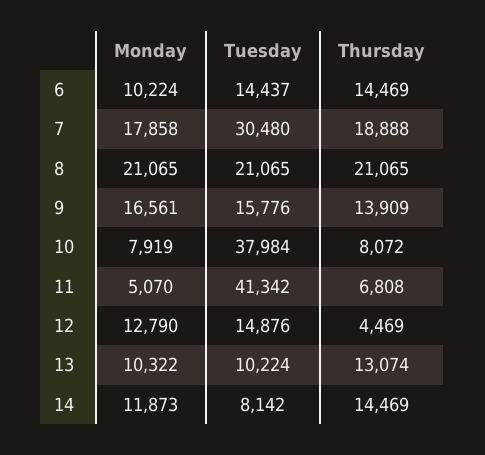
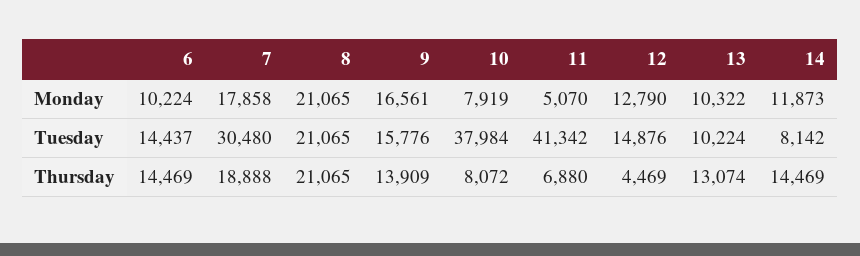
  {
    "Monday": {
      "6": 10224,
      "7": 17858,
      "8": 21065,
      "9": 16561,
      "10": 7919,
      "11": 5070,
      "12": 12790,
      "13": 10322,
      "14": 11873
    },
    "Tuesday": {
      "6": 14437,
      "7": 30480,
      "8": 21065,
      "9": 15776,
      "10": 37984,
      "11": 41342,
      "12": 14876,
      "13": 10224,
      "14": 8142
    },
    "Thursday": {
      "6": 14469,
      "7": 18888,
      "8": 21065,
      "9": 13909,
      "10": 8072,
-     "11": 6808,
+     "11": 6880,
      "12": 4469,
      "13": 13074,
      "14": 14469
    }
  }

